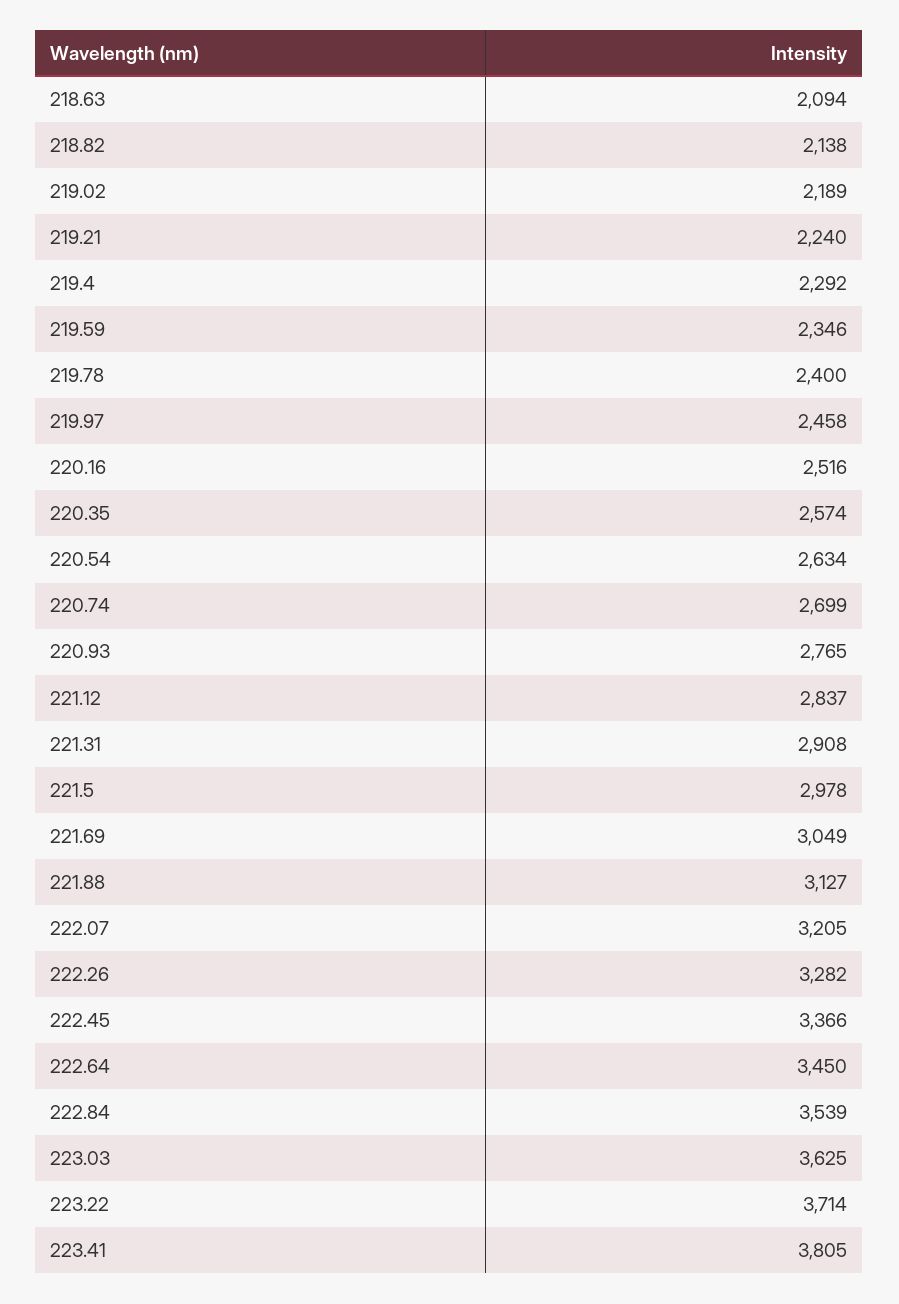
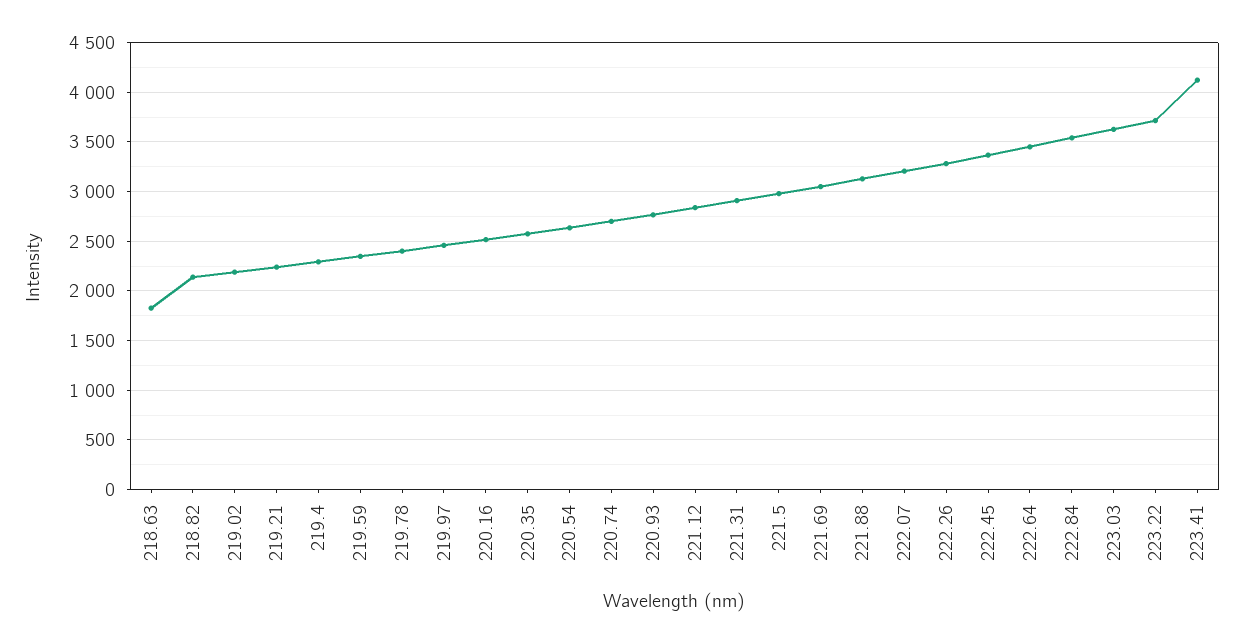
  {
-   "218.63": 2094,
+   "218.63": 1800,
    "218.82": 2138,
    "219.02": 2189,
    "219.21": 2240,
    "219.4": 2292,
    "219.59": 2346,
    "219.78": 2400,
    "219.97": 2458,
    "220.16": 2516,
    "220.35": 2574,
    "220.54": 2634,
    "220.74": 2699,
    "220.93": 2765,
    "221.12": 2837,
    "221.31": 2908,
    "221.5": 2978,
    "221.69": 3049,
    "221.88": 3127,
    "222.07": 3205,
    "222.26": 3282,
    "222.45": 3366,
    "222.64": 3450,
    "222.84": 3539,
    "223.03": 3625,
    "223.22": 3714,
-   "223.41": 3805
+   "223.41": 4100
  }

